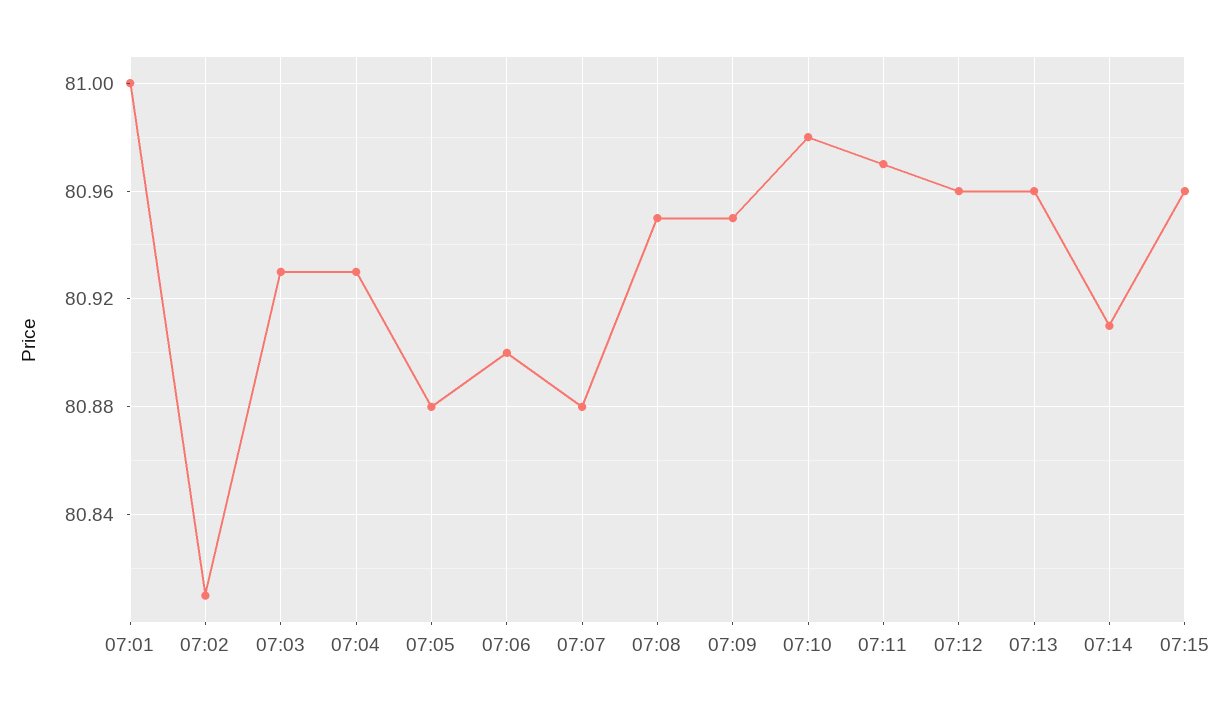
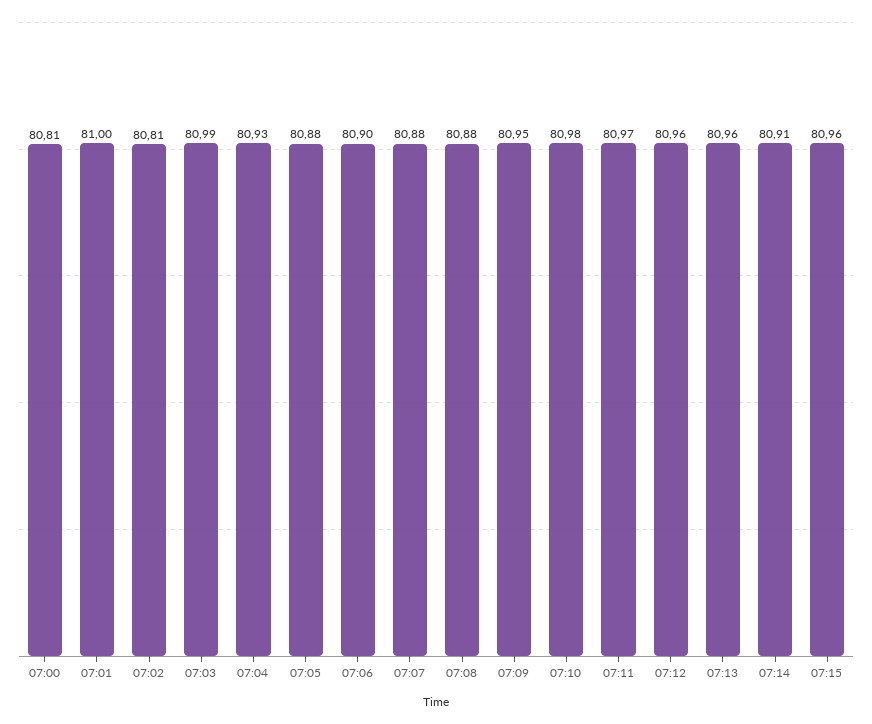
  {
    "07:01": 81,
    "07:02": 80.81,
-   "07:03": 80.93,
+   "07:03": 80.99,
    "07:04": 80.93,
    "07:05": 80.88,
    "07:06": 80.9,
    "07:07": 80.88,
-   "07:08": 80.95,
+   "07:08": 80.88,
    "07:09": 80.95,
    "07:10": 80.98,
    "07:11": 80.97,
    "07:12": 80.96,
    "07:13": 80.96,
    "07:14": 80.91,
-   "07:15": 80.96
+   "07:15": 80.96,
+   "07:00": 80.81
  }

